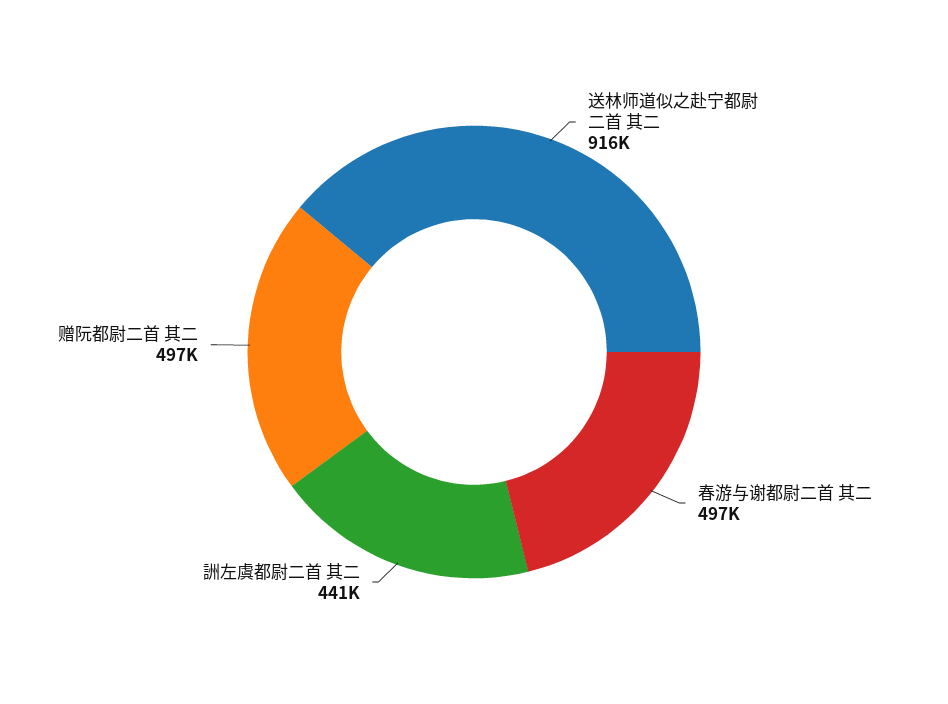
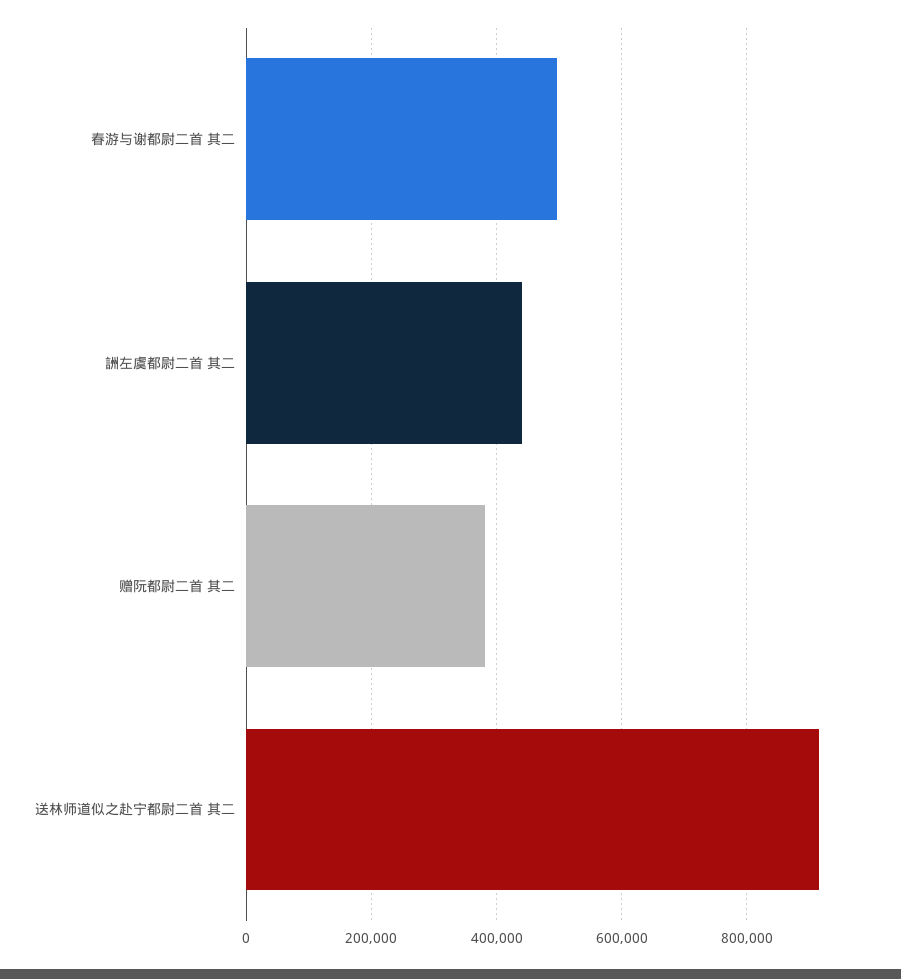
  {
    "送林师道似之赴宁都尉二首 其二": 916000,
    "春游与谢都尉二首 其二": 497000,
    "詶左虞都尉二首 其二": 441000,
-   "赠阮都尉二首 其二": 497000
+   "赠阮都尉二首 其二": 380000
  }

